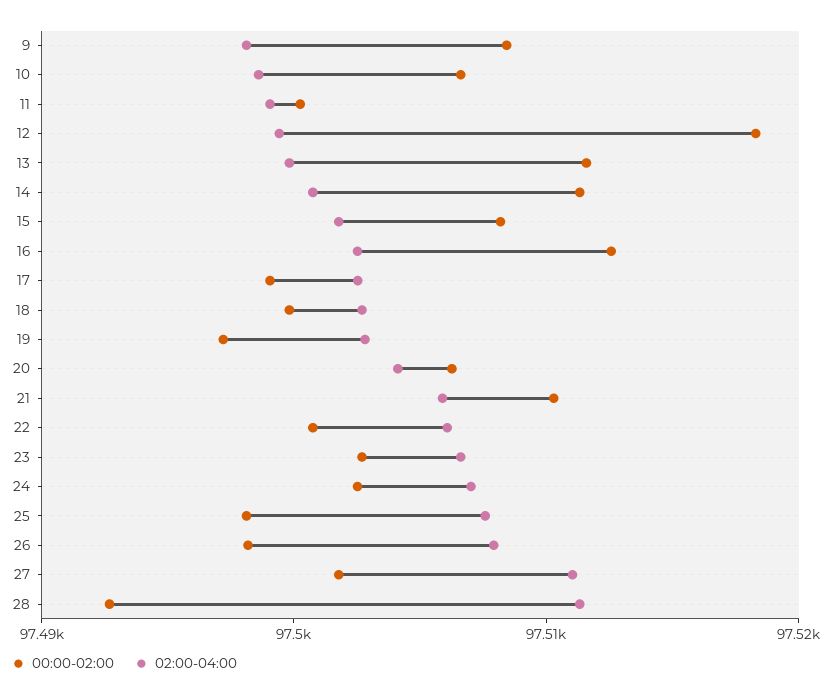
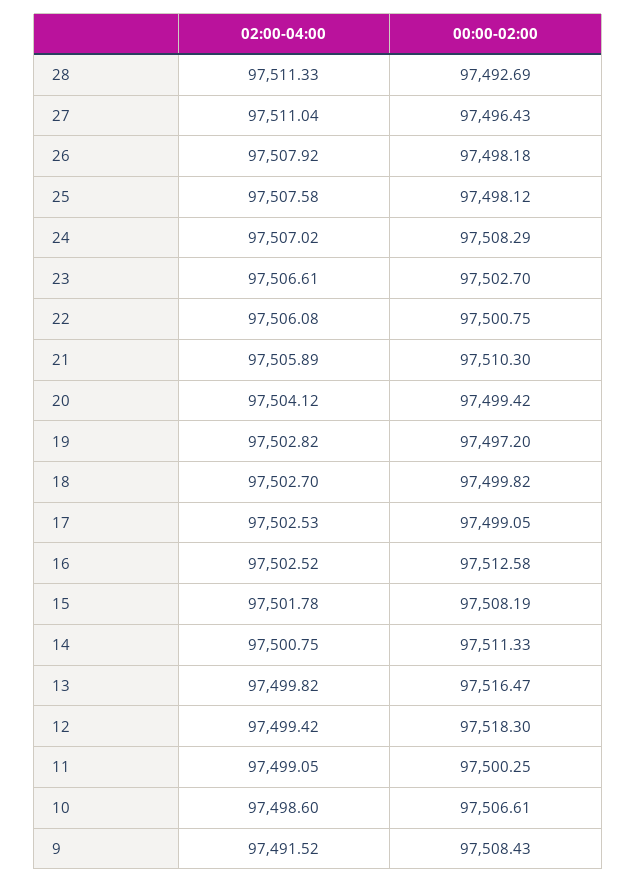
  {
    "00:00-02:00": {
      "9": 97508.43,
      "10": 97506.61,
      "11": 97500.25,
      "12": 97518.3,
-     "13": 97512,
+     "13": 97516.47,
      "14": 97511.33,
      "15": 97508.19,
      "16": 97512.58,
      "17": 97499.05,
      "18": 97499.82,
      "19": 97497.2,
-     "20": 97506,
+     "20": 97499.42,
      "21": 97510.3,
      "22": 97500.75,
      "23": 97502.7,
-     "24": 97502,
+     "24": 97508.29,
      "25": 97498.12,
      "26": 97498.18,
-     "27": 97502,
+     "27": 97496.43,
      "28": 97492.69
    },
    "02:00-04:00": {
-     "9": 97498,
+     "9": 97491.52,
      "10": 97498.6,
      "11": 97499.05,
      "12": 97499.42,
      "13": 97499.82,
      "14": 97500.75,
      "15": 97501.78,
      "16": 97502.52,
      "17": 97502.53,
      "18": 97502.7,
      "19": 97502.82,
      "20": 97504.12,
      "21": 97505.89,
      "22": 97506.08,
      "23": 97506.61,
      "24": 97507.02,
      "25": 97507.58,
      "26": 97507.92,
      "27": 97511.04,
      "28": 97511.33
    }
  }

